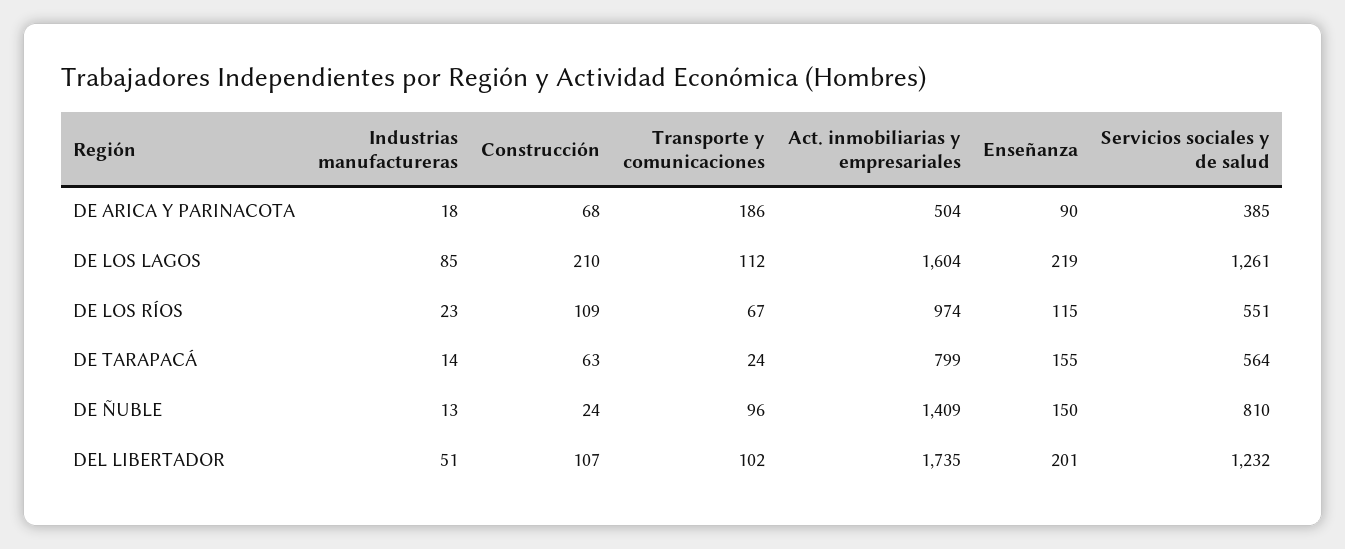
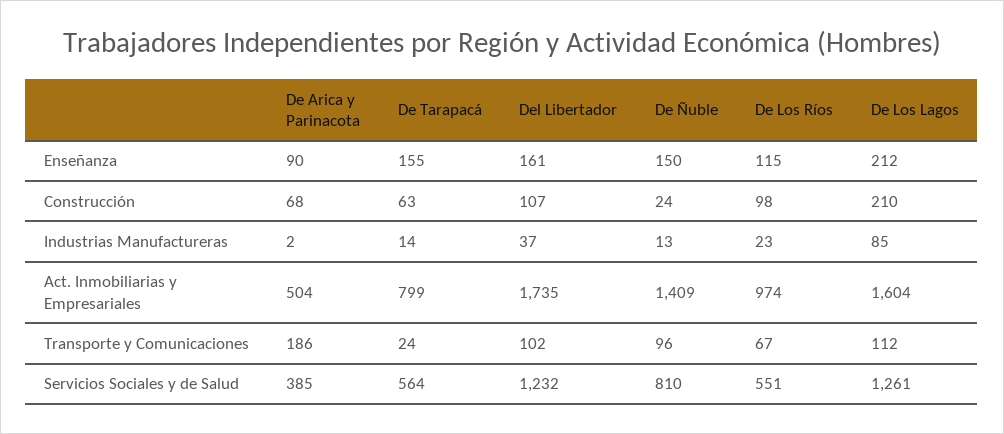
  {
    "Industrias manufactureras": {
-     "DE ARICA Y PARINACOTA": 18,
+     "DE ARICA Y PARINACOTA": 2,
      "DE LOS LAGOS": 85,
      "DE LOS RÍOS": 23,
      "DE TARAPACÁ": 14,
      "DE ÑUBLE": 13,
-     "DEL LIBERTADOR": 51
+     "DEL LIBERTADOR": 37
    },
    "Construcción": {
      "DE ARICA Y PARINACOTA": 68,
      "DE LOS LAGOS": 210,
-     "DE LOS RÍOS": 109,
+     "DE LOS RÍOS": 98,
      "DE TARAPACÁ": 63,
      "DE ÑUBLE": 24,
      "DEL LIBERTADOR": 107
    },
    "Transporte y comunicaciones": {
      "DE ARICA Y PARINACOTA": 186,
      "DE LOS LAGOS": 112,
      "DE LOS RÍOS": 67,
      "DE TARAPACÁ": 24,
      "DE ÑUBLE": 96,
      "DEL LIBERTADOR": 102
    },
    "Act. inmobiliarias y empresariales": {
      "DE ARICA Y PARINACOTA": 504,
      "DE LOS LAGOS": 1604,
      "DE LOS RÍOS": 974,
      "DE TARAPACÁ": 799,
      "DE ÑUBLE": 1409,
      "DEL LIBERTADOR": 1735
    },
    "Enseñanza": {
      "DE ARICA Y PARINACOTA": 90,
-     "DE LOS LAGOS": 219,
+     "DE LOS LAGOS": 212,
      "DE LOS RÍOS": 115,
      "DE TARAPACÁ": 155,
      "DE ÑUBLE": 150,
-     "DEL LIBERTADOR": 201
+     "DEL LIBERTADOR": 161
    },
    "Servicios sociales y de salud": {
      "DE ARICA Y PARINACOTA": 385,
      "DE LOS LAGOS": 1261,
      "DE LOS RÍOS": 551,
      "DE TARAPACÁ": 564,
      "DE ÑUBLE": 810,
      "DEL LIBERTADOR": 1232
    }
  }

